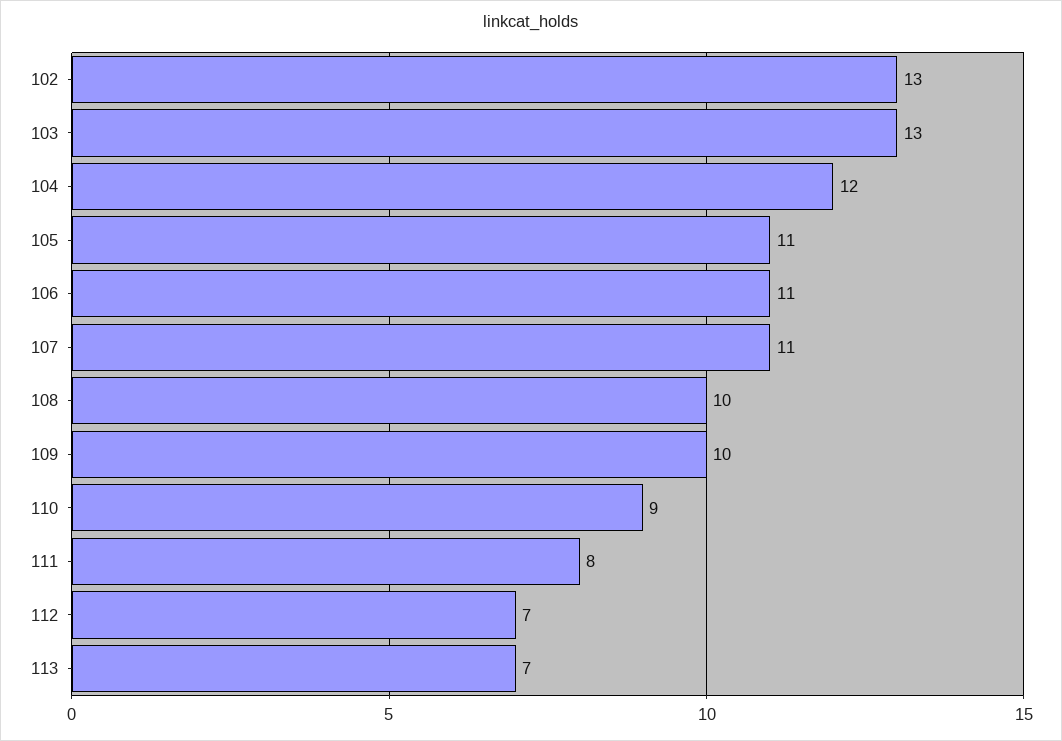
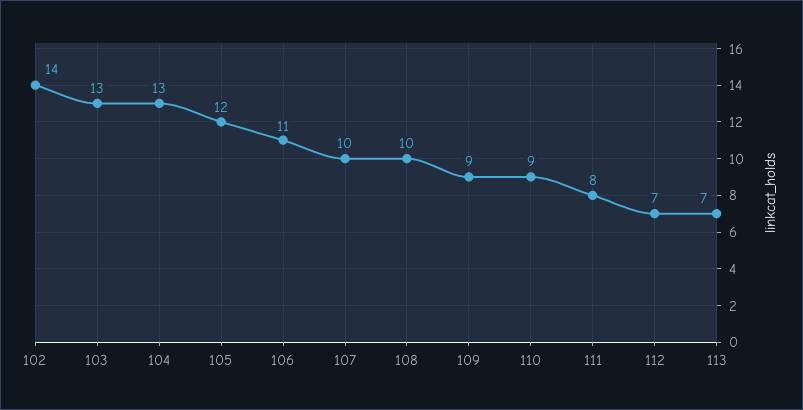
  {
-   "102": 13,
+   "102": 14,
    "103": 13,
-   "104": 12,
+   "104": 13,
-   "105": 11,
+   "105": 12,
    "106": 11,
-   "107": 11,
+   "107": 10,
    "108": 10,
-   "109": 10,
+   "109": 9,
    "110": 9,
    "111": 8,
    "112": 7,
    "113": 7
  }

